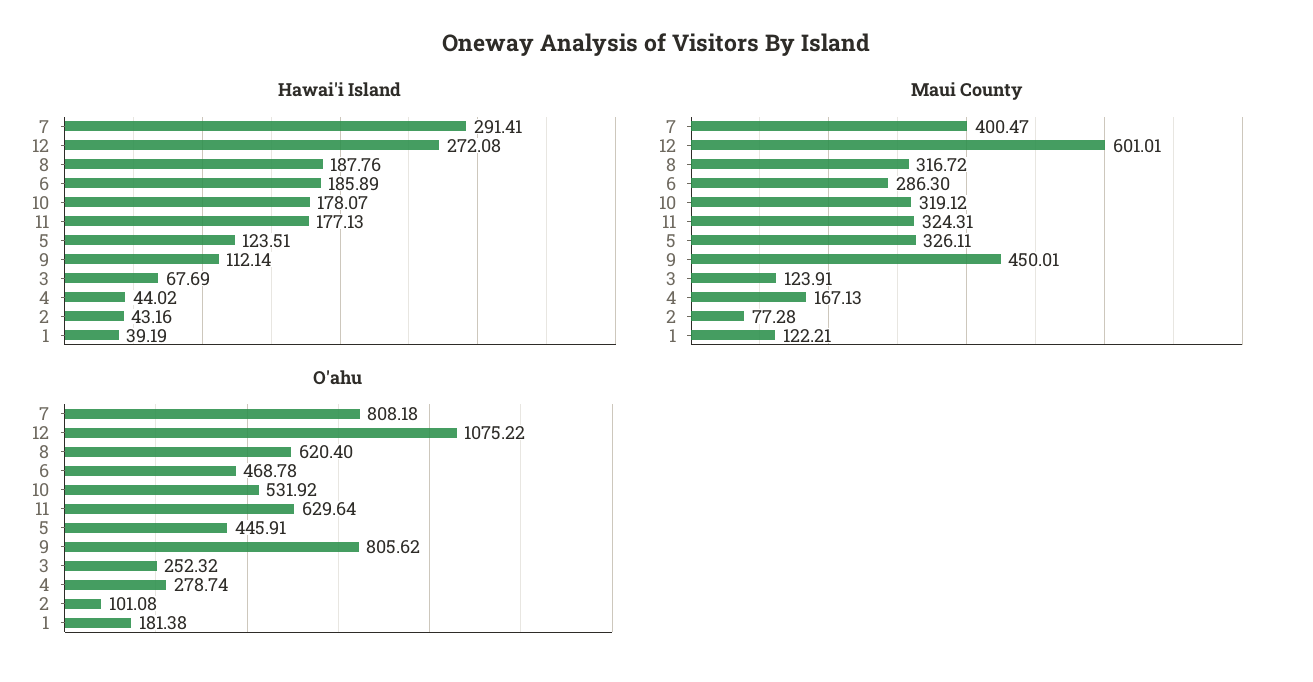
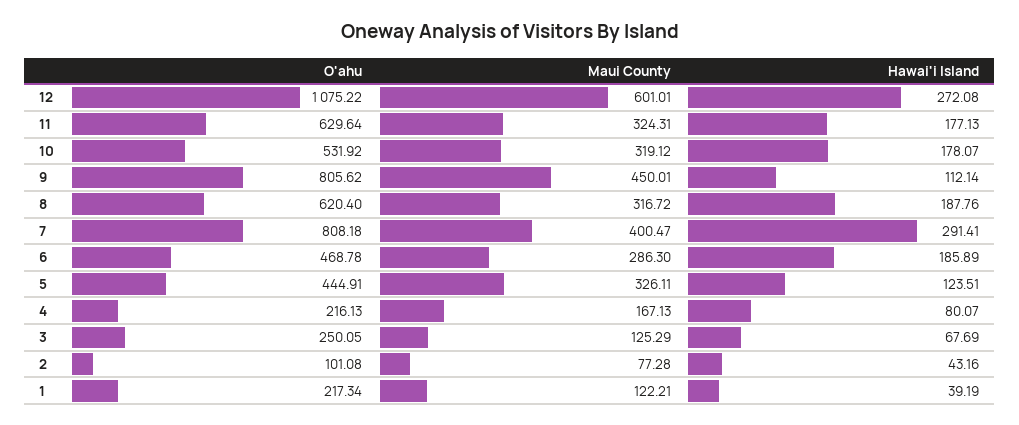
  {
    "Hawai'i Island": {
      "7": 291.41,
      "12": 272.08,
      "8": 187.76,
      "6": 185.89,
      "10": 178.07,
      "11": 177.13,
      "5": 123.51,
      "9": 112.14,
      "3": 67.69,
-     "4": 44.02,
+     "4": 80.07,
      "2": 43.16,
      "1": 39.19
    },
    "Maui County": {
      "7": 400.47,
      "12": 601.01,
      "8": 316.72,
      "6": 286.3,
      "10": 319.12,
      "11": 324.31,
      "5": 326.11,
      "9": 450.01,
-     "3": 123.91,
+     "3": 125.29,
      "4": 167.13,
      "2": 77.28,
      "1": 122.21
    },
    "O'ahu": {
      "7": 808.18,
      "12": 1075.22,
      "8": 620.4,
      "6": 468.78,
      "10": 531.92,
      "11": 629.64,
-     "5": 445.91,
+     "5": 444.91,
      "9": 805.62,
-     "3": 252.32,
+     "3": 250.05,
-     "4": 278.74,
+     "4": 216.13,
      "2": 101.08,
-     "1": 181.38
+     "1": 217.34
    }
  }

